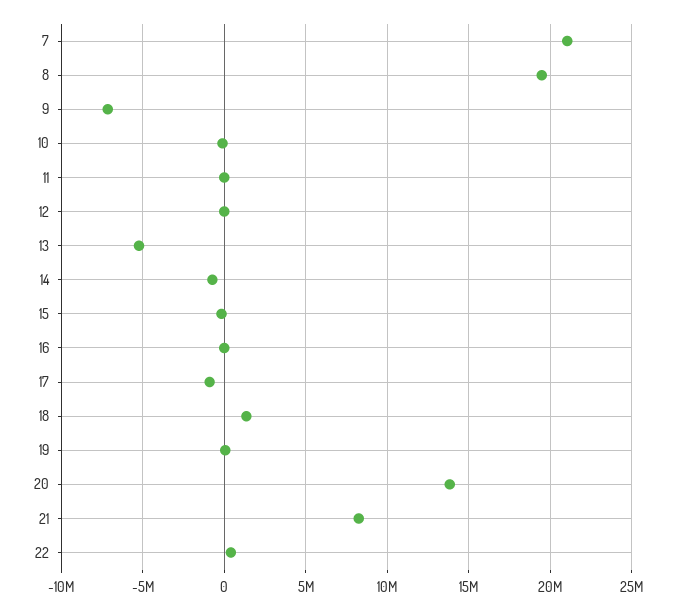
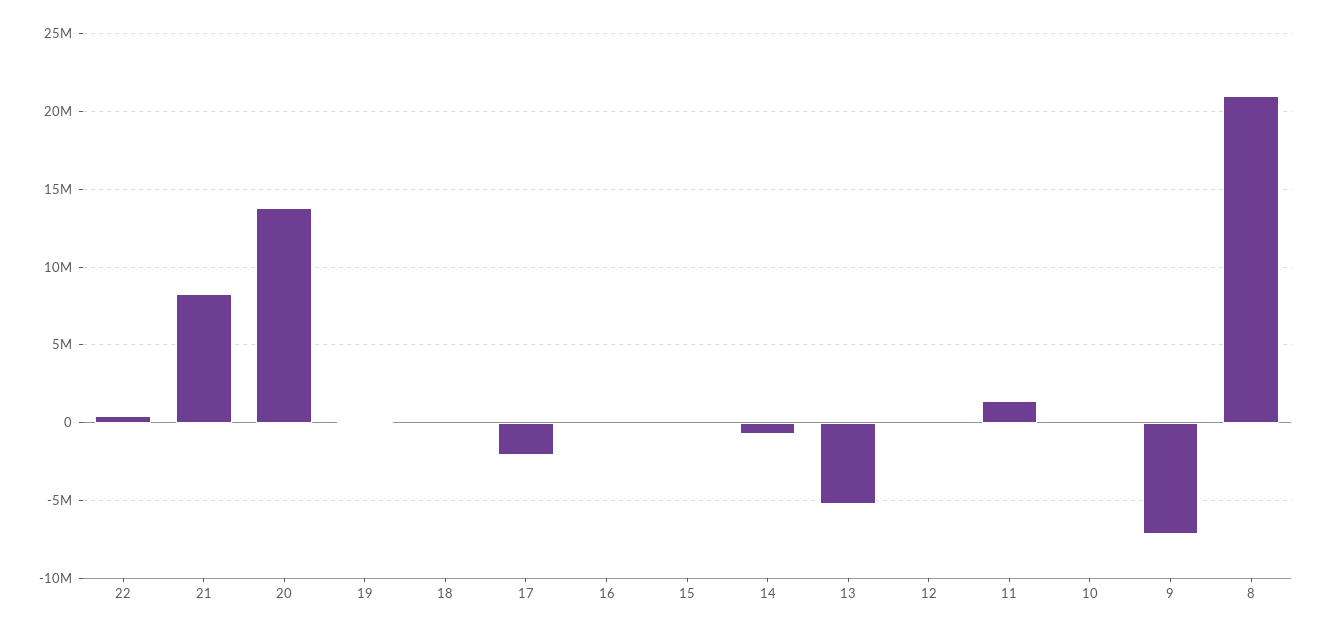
  {
-   "7": 21000000,
-   "8": 19500000,
+   "8": 21000000,
    "9": -7000000,
    "10": 0,
-   "11": 0,
+   "11": 1500000,
    "12": 0,
    "13": -5000000,
    "14": -500000,
    "15": 0,
    "16": 0,
-   "17": -1000000,
+   "17": -2000000,
-   "18": 1500000,
+   "18": 0,
    "19": 0,
    "20": 14000000,
    "21": 8000000,
    "22": 500000
  }

